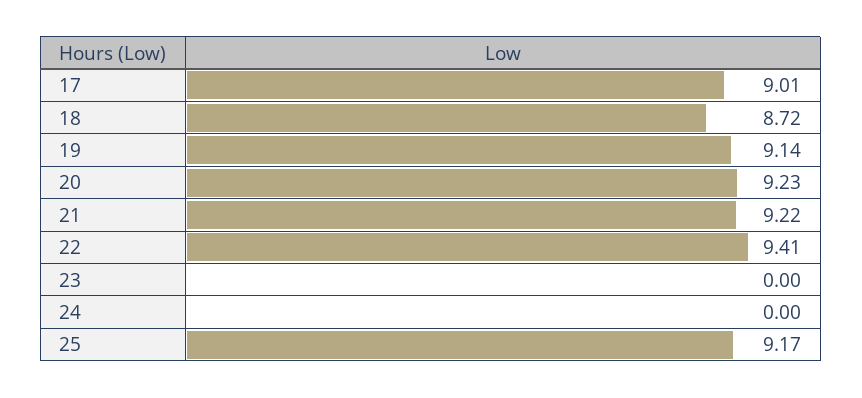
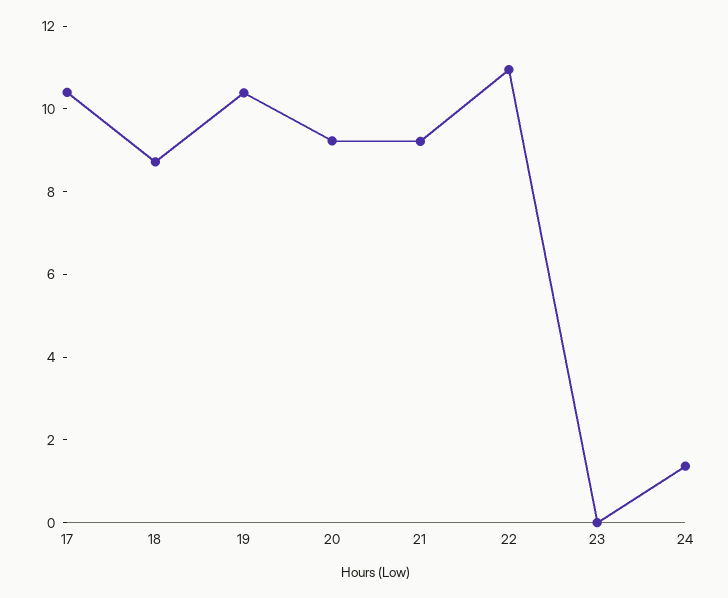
  {
-   "17": 9.01,
+   "17": 10.5,
    "18": 8.72,
-   "19": 9.14,
+   "19": 10.5,
    "20": 9.23,
    "21": 9.22,
-   "22": 9.41,
+   "22": 11,
    "23": 0,
-   "24": 0,
+   "24": 1.5
-   "25": 9.17
  }

